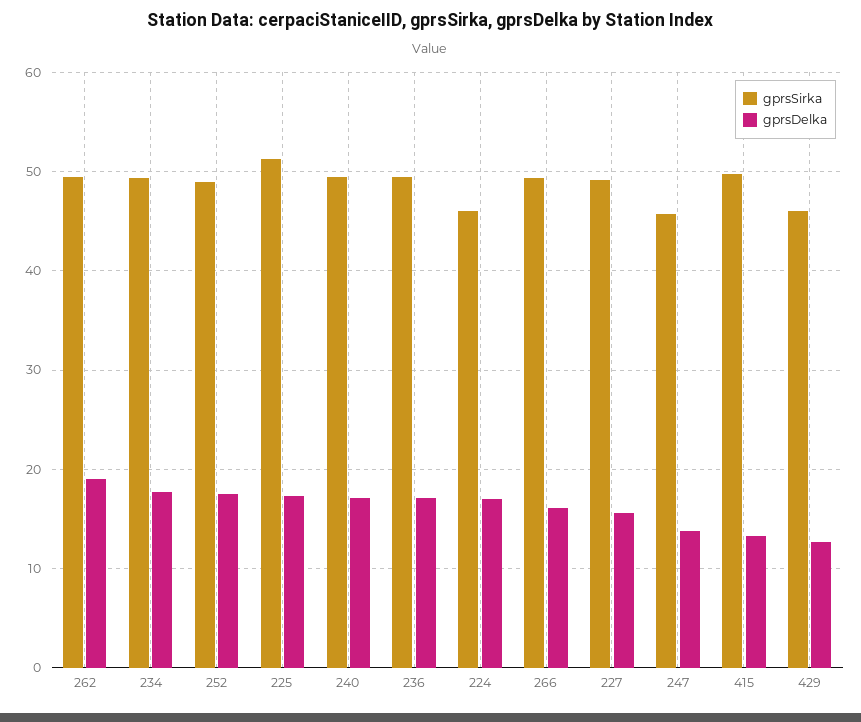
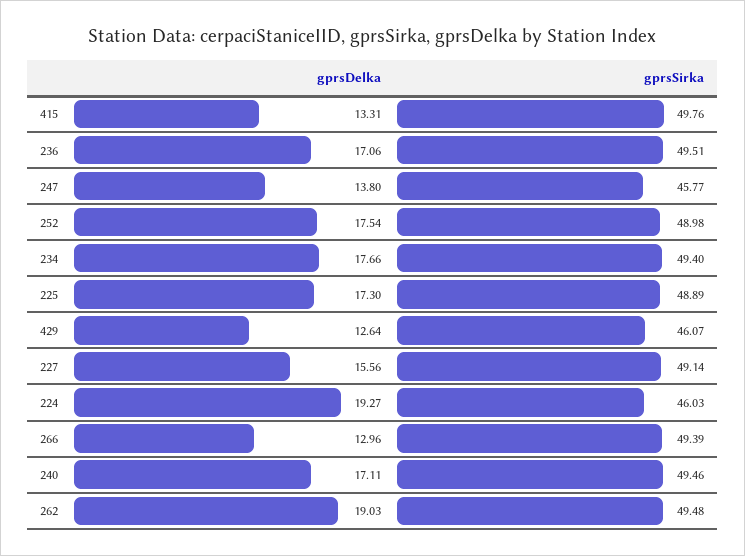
  {
    "gprsSirka": {
      "262": 49.48,
      "234": 49.4,
      "252": 48.98,
-     "225": 51,
+     "225": 48.89,
      "240": 49.46,
      "236": 49.51,
      "224": 46.03,
      "266": 49.39,
      "227": 49.14,
      "247": 45.77,
      "415": 49.76,
      "429": 46.07
    },
    "gprsDelka": {
      "262": 19.03,
      "234": 17.66,
      "252": 17.54,
      "225": 17.3,
      "240": 17.11,
      "236": 17.06,
-     "224": 17,
+     "224": 19.27,
-     "266": 16,
+     "266": 12.96,
      "227": 15.56,
      "247": 13.8,
      "415": 13.31,
      "429": 12.64
    }
  }

